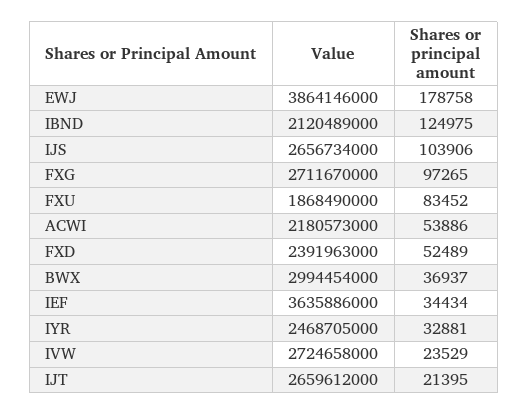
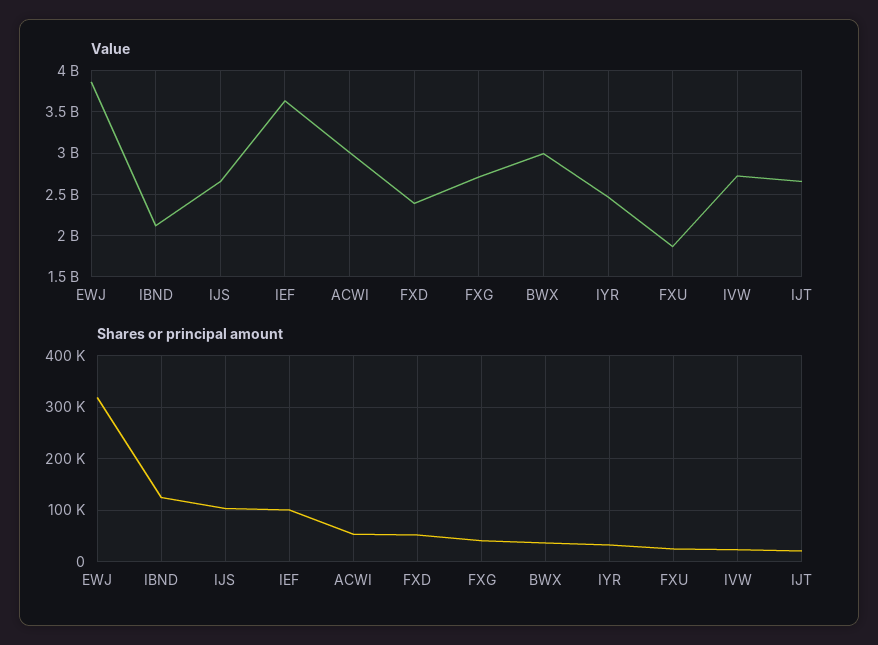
  {
    "Value": {
      "EWJ": 3864146000,
      "IBND": 2120489000,
      "IJS": 2656734000,
      "FXG": 2711670000,
      "FXU": 1868490000,
-     "ACWI": 2180573000,
+     "ACWI": 3000000000,
      "FXD": 2391963000,
      "BWX": 2994454000,
      "IEF": 3635886000,
      "IYR": 2468705000,
      "IVW": 2724658000,
      "IJT": 2659612000
    },
    "Shares or principal amount": {
-     "EWJ": 178758,
+     "EWJ": 320000,
      "IBND": 124975,
      "IJS": 103906,
-     "FXG": 97265,
+     "FXG": 40000,
-     "FXU": 83452,
+     "FXU": 20000,
      "ACWI": 53886,
      "FXD": 52489,
      "BWX": 36937,
-     "IEF": 34434,
+     "IEF": 100000,
      "IYR": 32881,
      "IVW": 23529,
      "IJT": 21395
    }
  }

